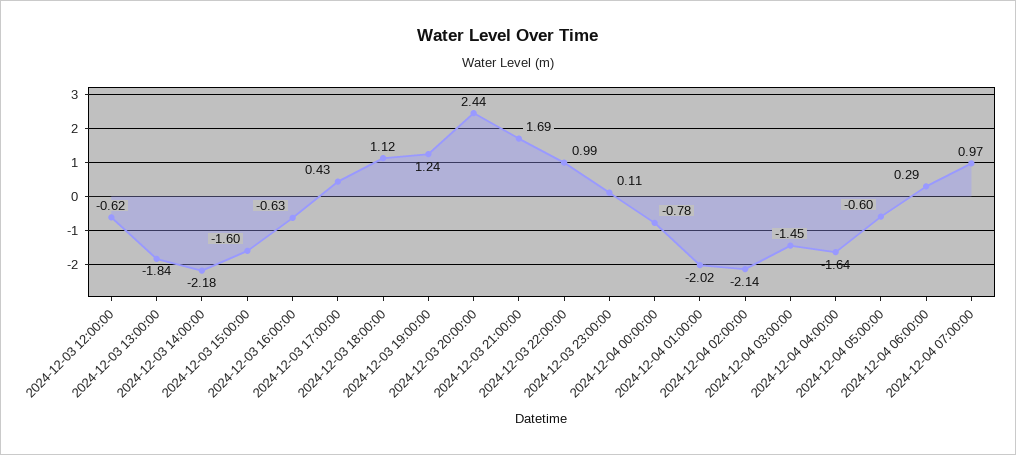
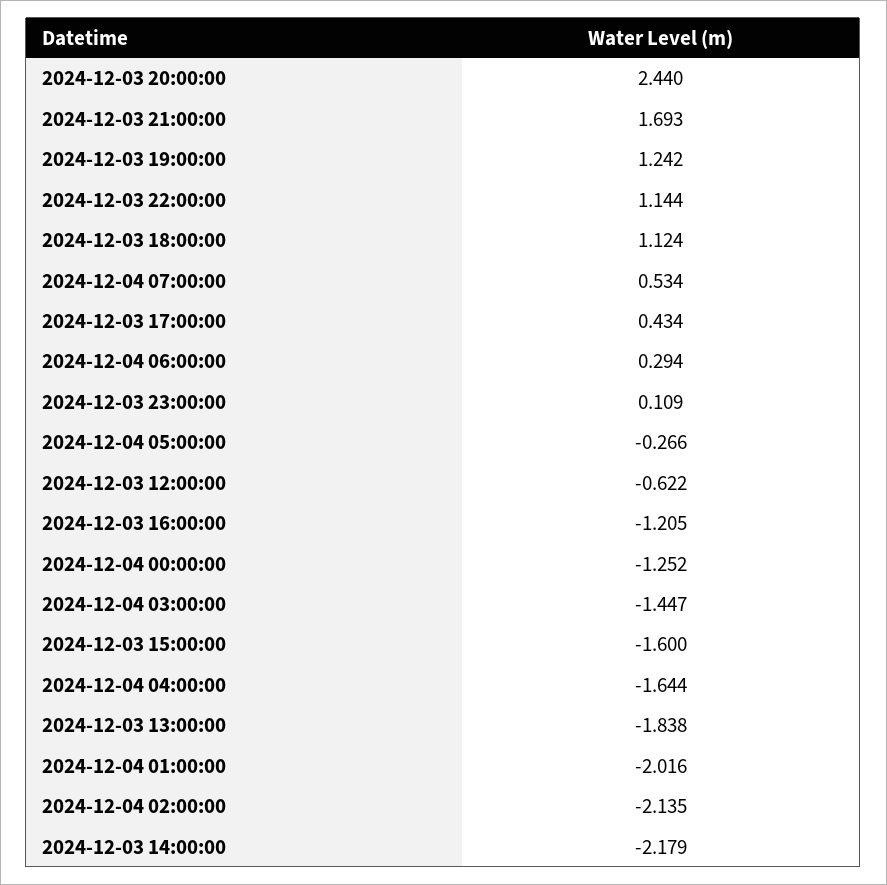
  {
    "2024-12-03 12:00:00": -0.622,
    "2024-12-03 13:00:00": -1.838,
    "2024-12-03 14:00:00": -2.179,
    "2024-12-03 15:00:00": -1.6,
-   "2024-12-03 16:00:00": -0.63,
+   "2024-12-03 16:00:00": -1.205,
    "2024-12-03 17:00:00": 0.434,
    "2024-12-03 18:00:00": 1.124,
    "2024-12-03 19:00:00": 1.242,
    "2024-12-03 20:00:00": 2.44,
    "2024-12-03 21:00:00": 1.693,
-   "2024-12-03 22:00:00": 0.99,
+   "2024-12-03 22:00:00": 1.144,
    "2024-12-03 23:00:00": 0.109,
-   "2024-12-04 00:00:00": -0.78,
+   "2024-12-04 00:00:00": -1.252,
    "2024-12-04 01:00:00": -2.016,
    "2024-12-04 02:00:00": -2.135,
    "2024-12-04 03:00:00": -1.447,
    "2024-12-04 04:00:00": -1.644,
-   "2024-12-04 05:00:00": -0.6,
+   "2024-12-04 05:00:00": -0.266,
    "2024-12-04 06:00:00": 0.294,
-   "2024-12-04 07:00:00": 0.97
+   "2024-12-04 07:00:00": 0.534
  }

